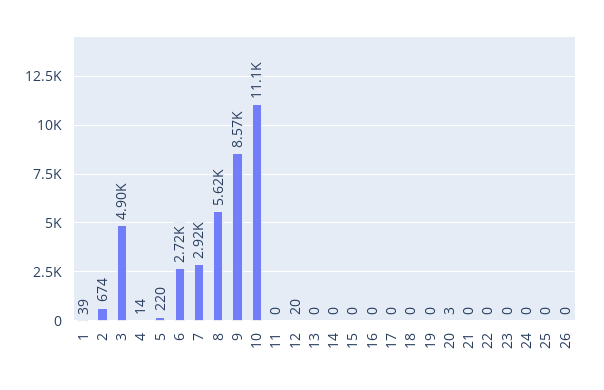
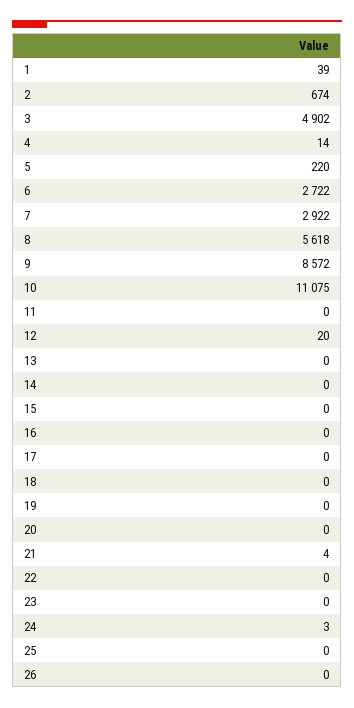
  {
    "1": 39,
    "2": 674,
    "3": 4902,
    "4": 14,
    "5": 220,
    "6": 2722,
    "7": 2922,
    "8": 5618,
    "9": 8572,
    "10": 11075,
    "11": 0,
    "12": 20,
    "13": 0,
    "14": 0,
    "15": 0,
    "16": 0,
    "17": 0,
    "18": 0,
    "19": 0,
-   "20": 3,
+   "20": 0,
-   "21": 0,
+   "21": 4,
    "22": 0,
    "23": 0,
-   "24": 0,
+   "24": 3,
    "25": 0,
    "26": 0
  }

